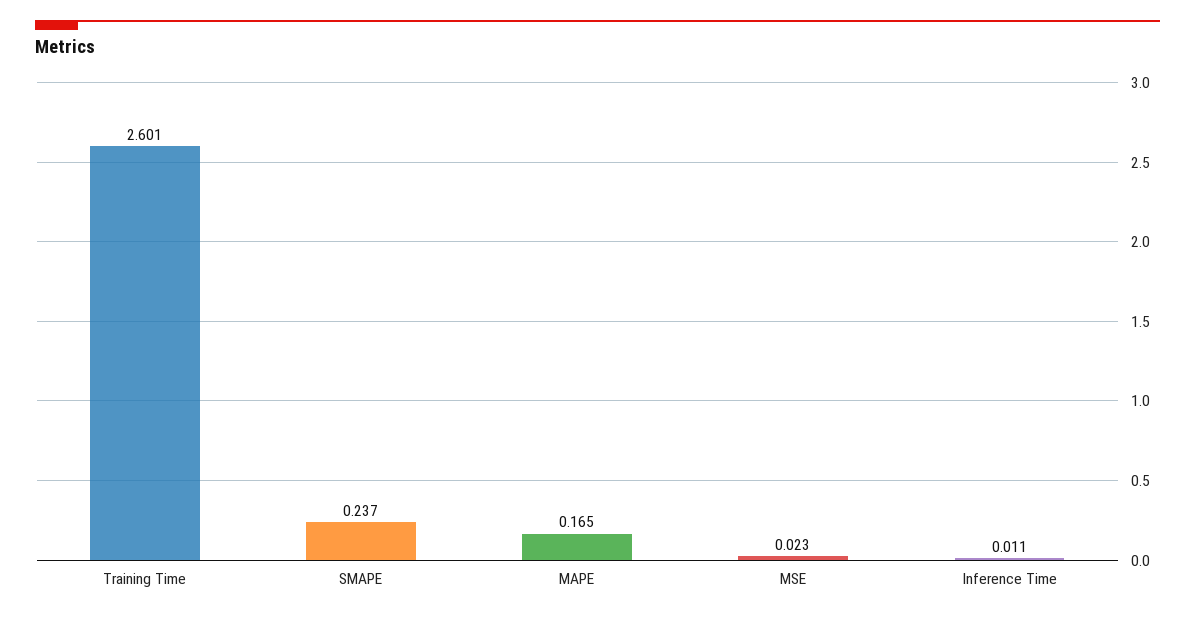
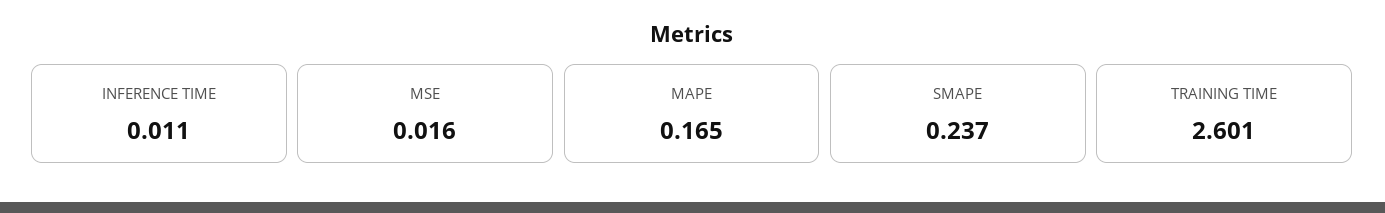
  {
    "Training Time": 2.601,
    "SMAPE": 0.237,
    "MAPE": 0.165,
-   "MSE": 0.023,
+   "MSE": 0.016,
    "Inference Time": 0.011
  }

